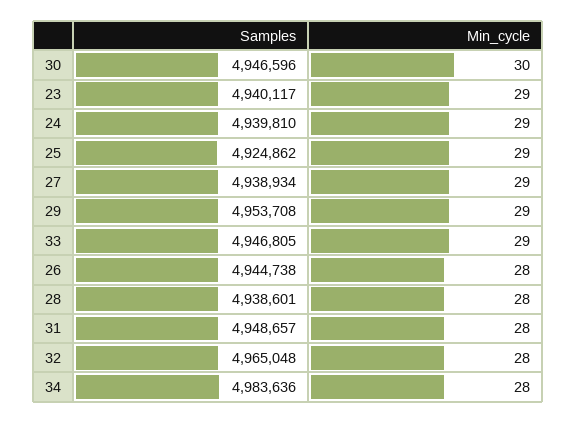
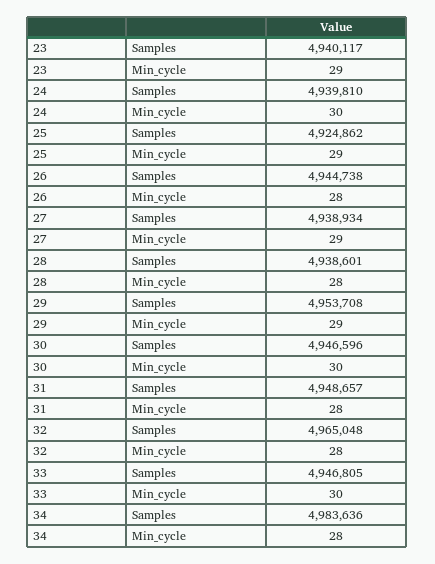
  {
    "Samples": {
      "30": 4946596,
      "23": 4940117,
      "24": 4939810,
      "25": 4924862,
      "27": 4938934,
      "29": 4953708,
      "33": 4946805,
      "26": 4944738,
      "28": 4938601,
      "31": 4948657,
      "32": 4965048,
      "34": 4983636
    },
    "Min_cycle": {
      "30": 30,
      "23": 29,
-     "24": 29,
+     "24": 30,
      "25": 29,
      "27": 29,
      "29": 29,
-     "33": 29,
+     "33": 30,
      "26": 28,
      "28": 28,
      "31": 28,
      "32": 28,
      "34": 28
    }
  }

